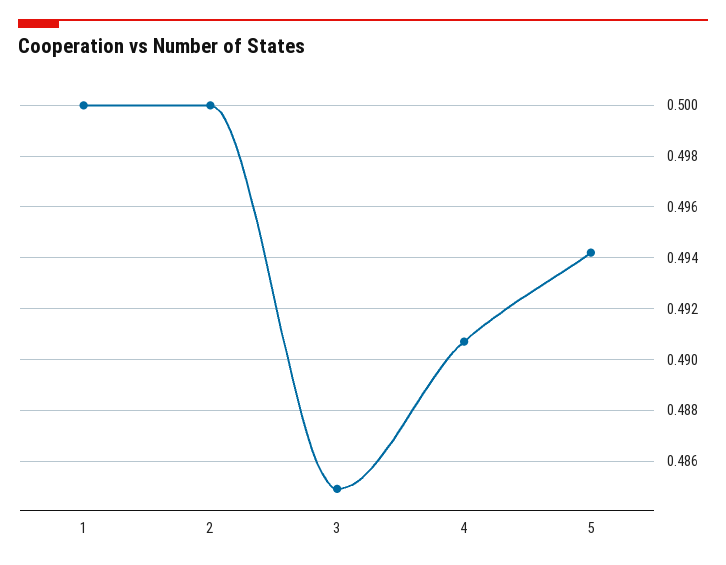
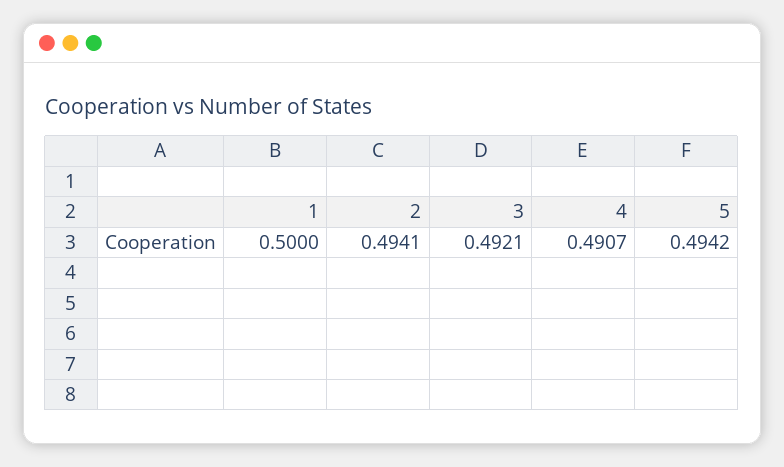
  {
    "1": 0.5,
-   "2": 0.5,
+   "2": 0.4941,
-   "3": 0.485,
+   "3": 0.4921,
    "4": 0.4907,
    "5": 0.4942
  }

